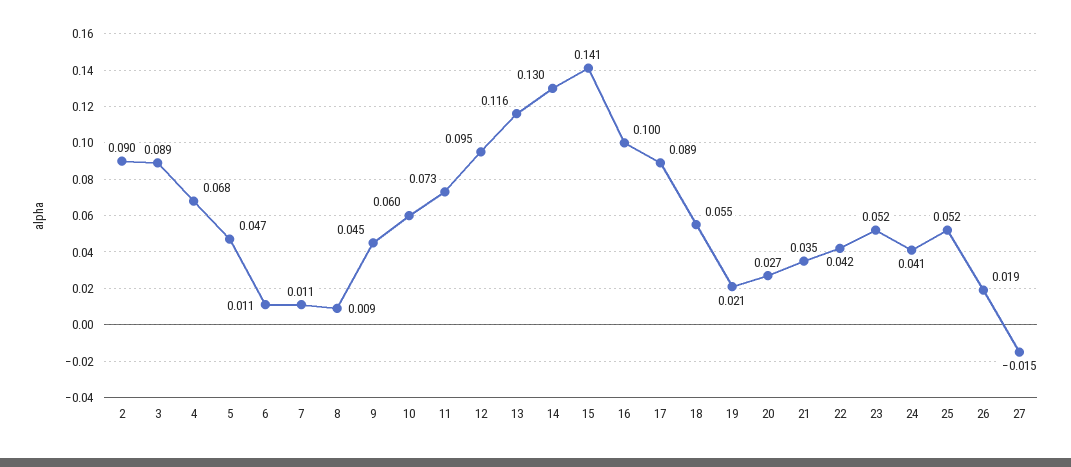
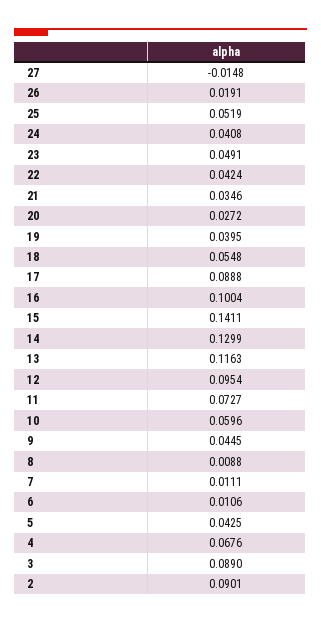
  {
    "2": 0.0901,
    "3": 0.089,
    "4": 0.0676,
-   "5": 0.047,
+   "5": 0.0425,
    "6": 0.0106,
    "7": 0.0111,
    "8": 0.0088,
    "9": 0.0445,
    "10": 0.0596,
    "11": 0.0727,
    "12": 0.0954,
    "13": 0.1163,
    "14": 0.1299,
    "15": 0.1411,
    "16": 0.1004,
    "17": 0.0888,
    "18": 0.0548,
-   "19": 0.021,
+   "19": 0.0395,
    "20": 0.0272,
    "21": 0.0346,
    "22": 0.0424,
-   "23": 0.052,
+   "23": 0.0491,
    "24": 0.0408,
    "25": 0.0519,
    "26": 0.0191,
    "27": -0.0148
  }

